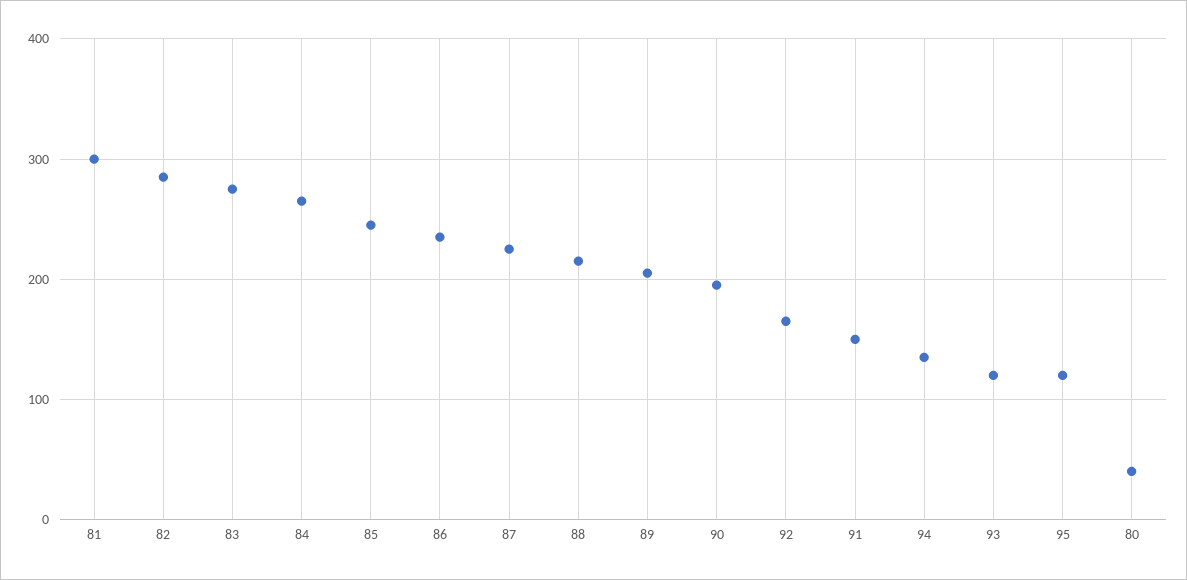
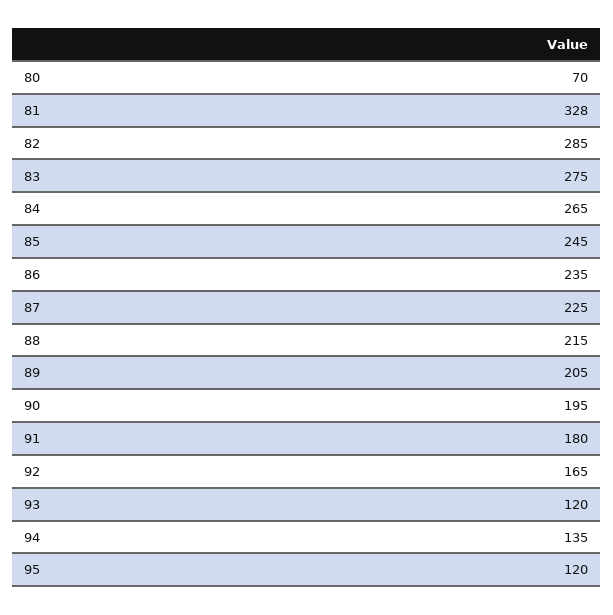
  {
-   "81": 300,
+   "81": 328,
    "82": 285,
    "83": 275,
    "84": 265,
    "85": 245,
    "86": 235,
    "87": 225,
    "88": 215,
    "89": 205,
    "90": 195,
    "92": 165,
-   "91": 150,
+   "91": 180,
    "94": 135,
    "93": 120,
    "95": 120,
-   "80": 40
+   "80": 70
  }

